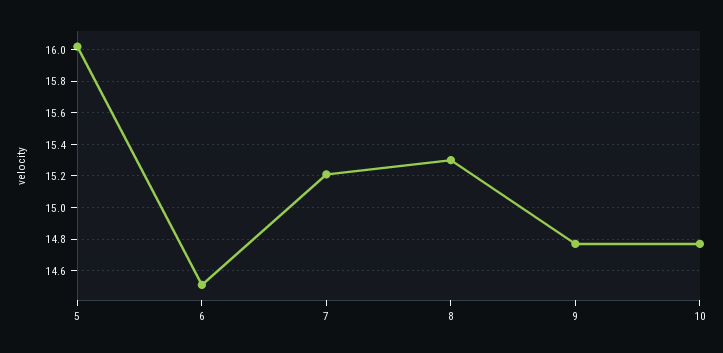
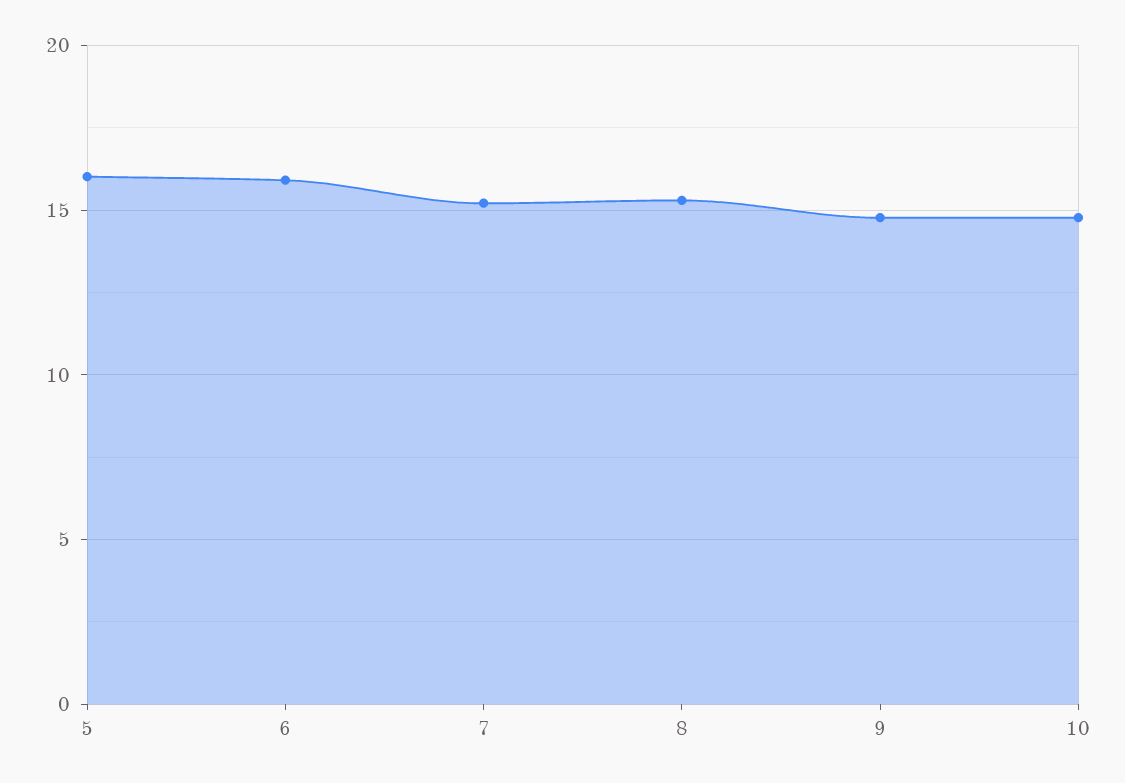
  {
    "5": 16,
-   "6": 14.5,
+   "6": 16,
    "7": 15.2,
    "8": 15.3,
    "9": 14.75,
    "10": 14.75
  }

